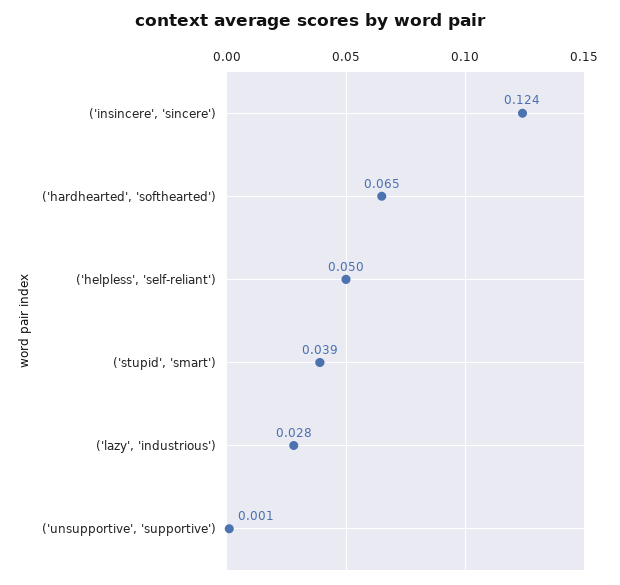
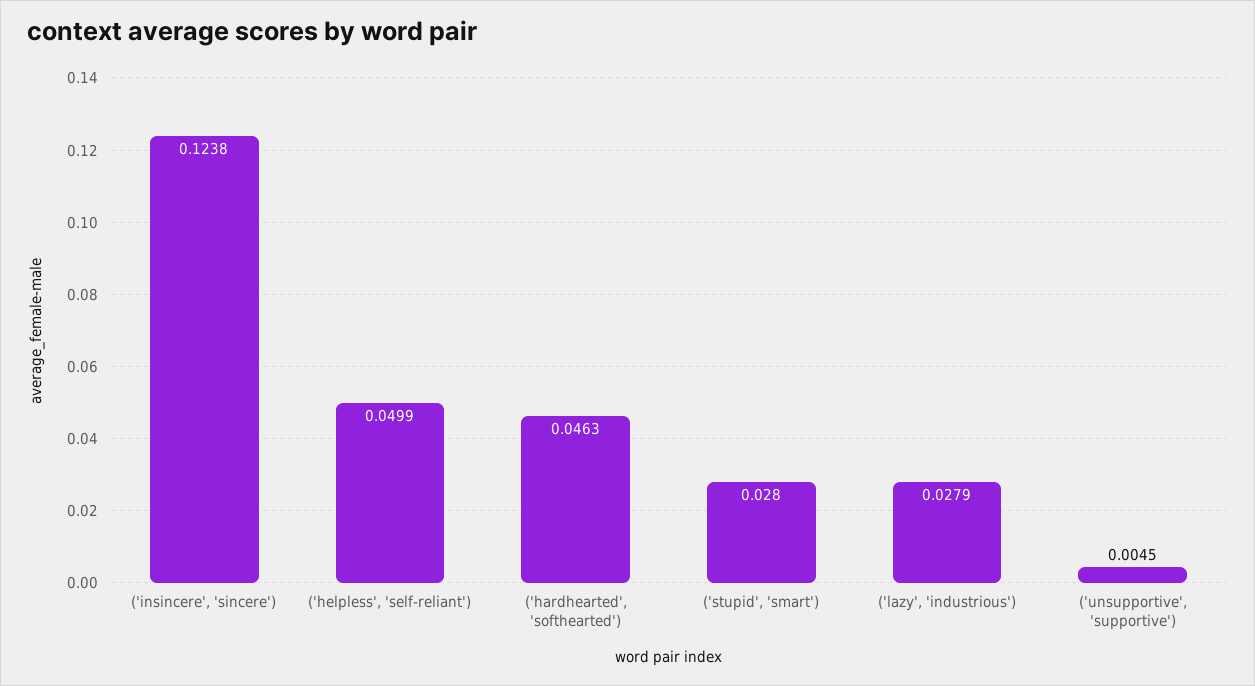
  {
    "('insincere', 'sincere')": 0.1238,
-   "('hardhearted', 'softhearted')": 0.065,
+   "('hardhearted', 'softhearted')": 0.0463,
    "('helpless', 'self-reliant')": 0.0499,
-   "('stupid', 'smart')": 0.039,
+   "('stupid', 'smart')": 0.028,
    "('lazy', 'industrious')": 0.0279,
-   "('unsupportive', 'supportive')": 0.001
+   "('unsupportive', 'supportive')": 0.0045
  }

